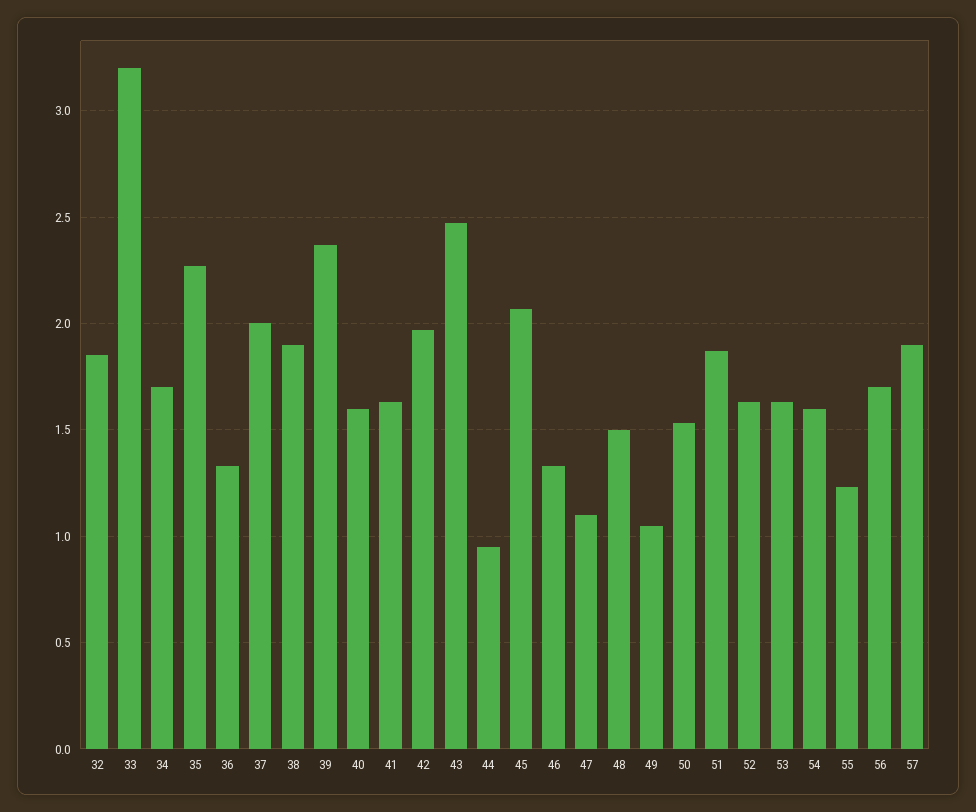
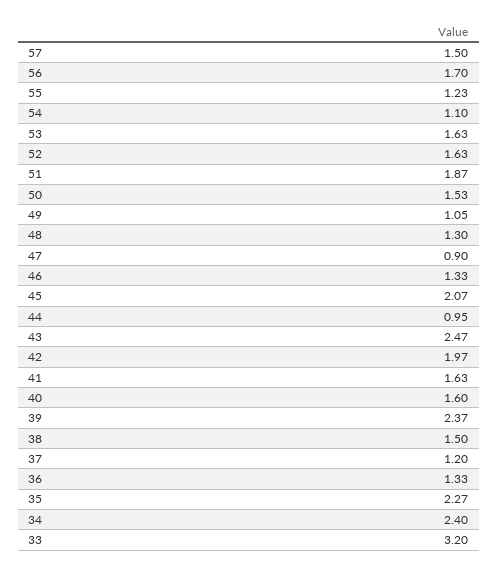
  {
-   "32": 1.85,
    "33": 3.2,
-   "34": 1.7,
+   "34": 2.4,
    "35": 2.27,
    "36": 1.33,
-   "37": 2,
+   "37": 1.2,
-   "38": 1.9,
+   "38": 1.5,
    "39": 2.37,
    "40": 1.6,
    "41": 1.63,
    "42": 1.97,
    "43": 2.47,
    "44": 0.95,
    "45": 2.07,
    "46": 1.33,
-   "47": 1.1,
+   "47": 0.9,
-   "48": 1.5,
+   "48": 1.3,
    "49": 1.05,
    "50": 1.53,
    "51": 1.87,
    "52": 1.63,
    "53": 1.63,
-   "54": 1.6,
+   "54": 1.1,
    "55": 1.23,
    "56": 1.7,
-   "57": 1.9
+   "57": 1.5
  }

